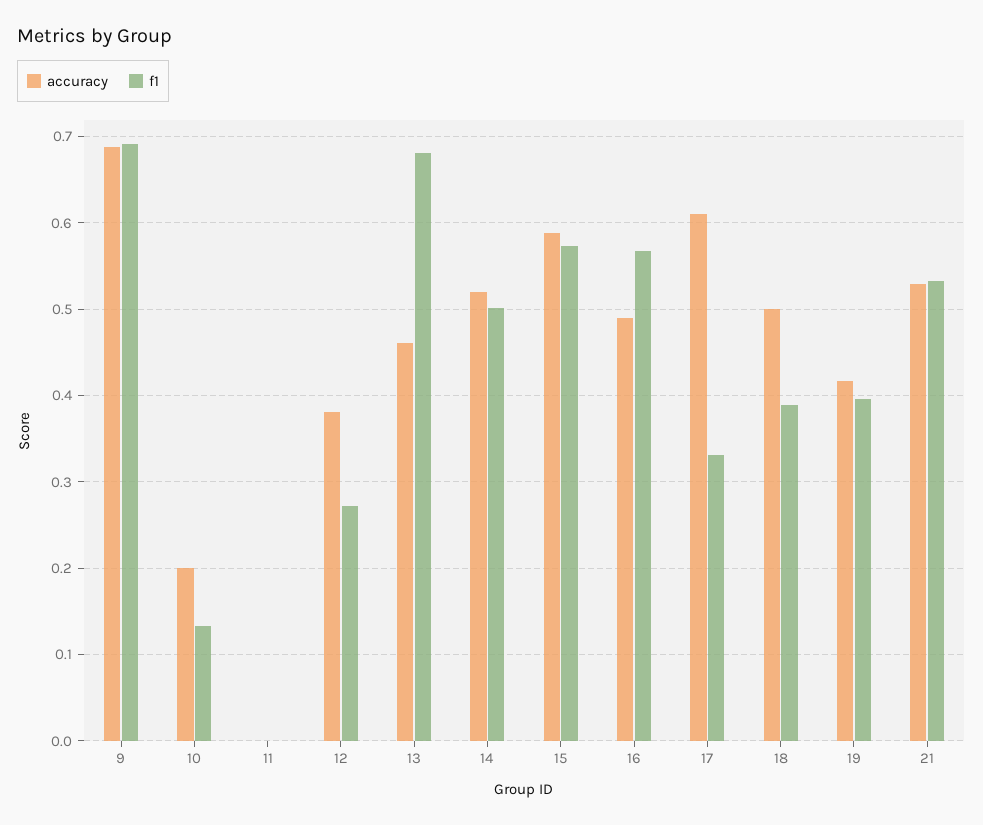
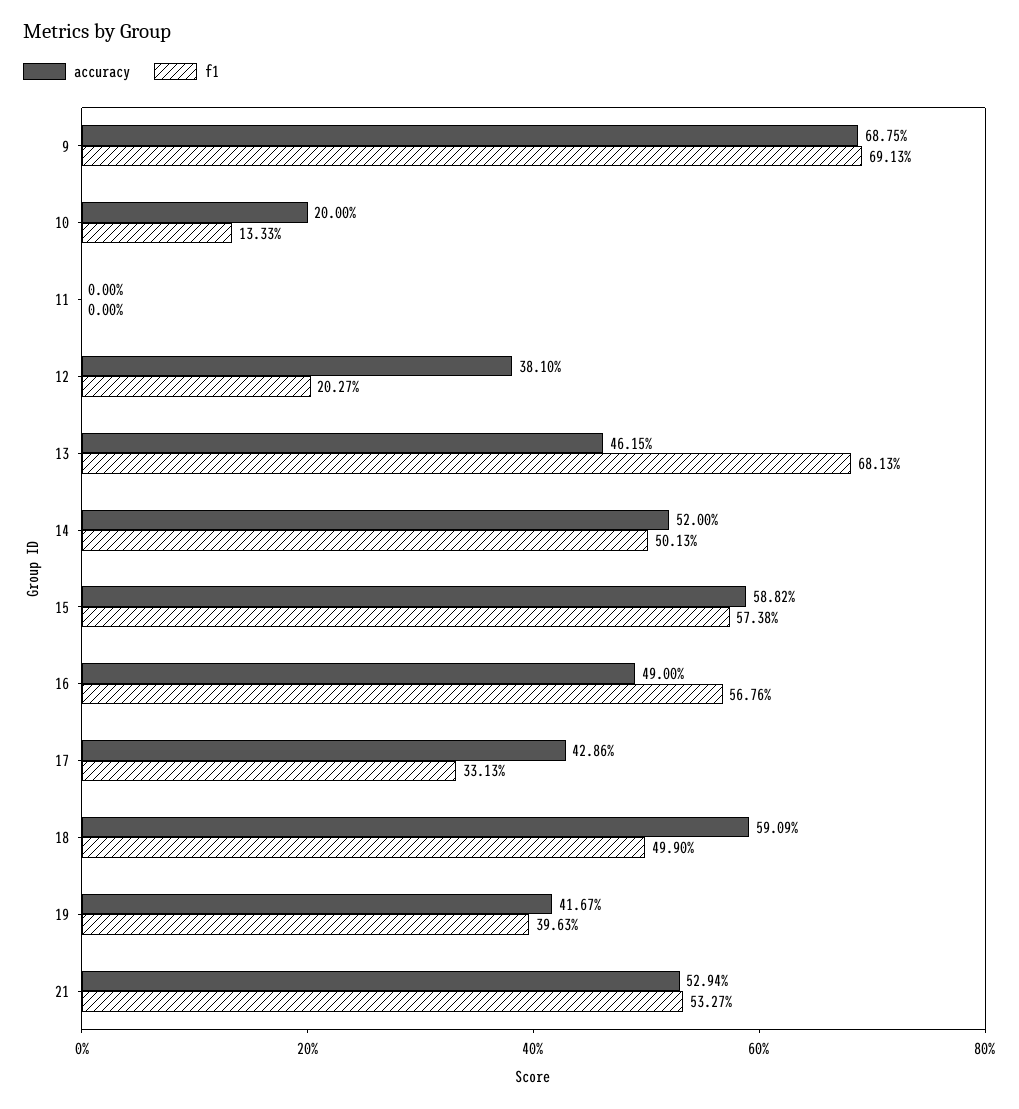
  {
    "accuracy": {
      "9": 0.6875,
      "10": 0.2,
      "11": 0,
      "12": 0.381,
      "13": 0.4615,
      "14": 0.52,
      "15": 0.5882,
      "16": 0.49,
-     "17": 0.61,
+     "17": 0.4286,
-     "18": 0.5,
+     "18": 0.5909,
      "19": 0.4167,
      "21": 0.5294
    },
    "f1": {
      "9": 0.6913,
      "10": 0.1333,
      "11": 0,
-     "12": 0.27,
+     "12": 0.2027,
      "13": 0.6813,
      "14": 0.5013,
      "15": 0.5738,
      "16": 0.5676,
      "17": 0.3313,
-     "18": 0.39,
+     "18": 0.499,
      "19": 0.3963,
      "21": 0.5327
    }
  }

